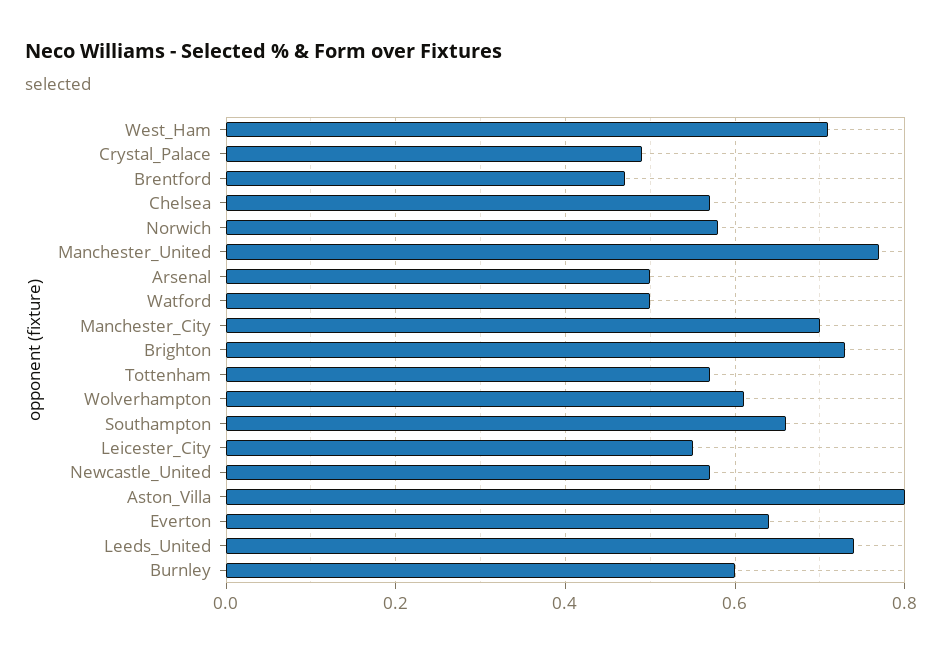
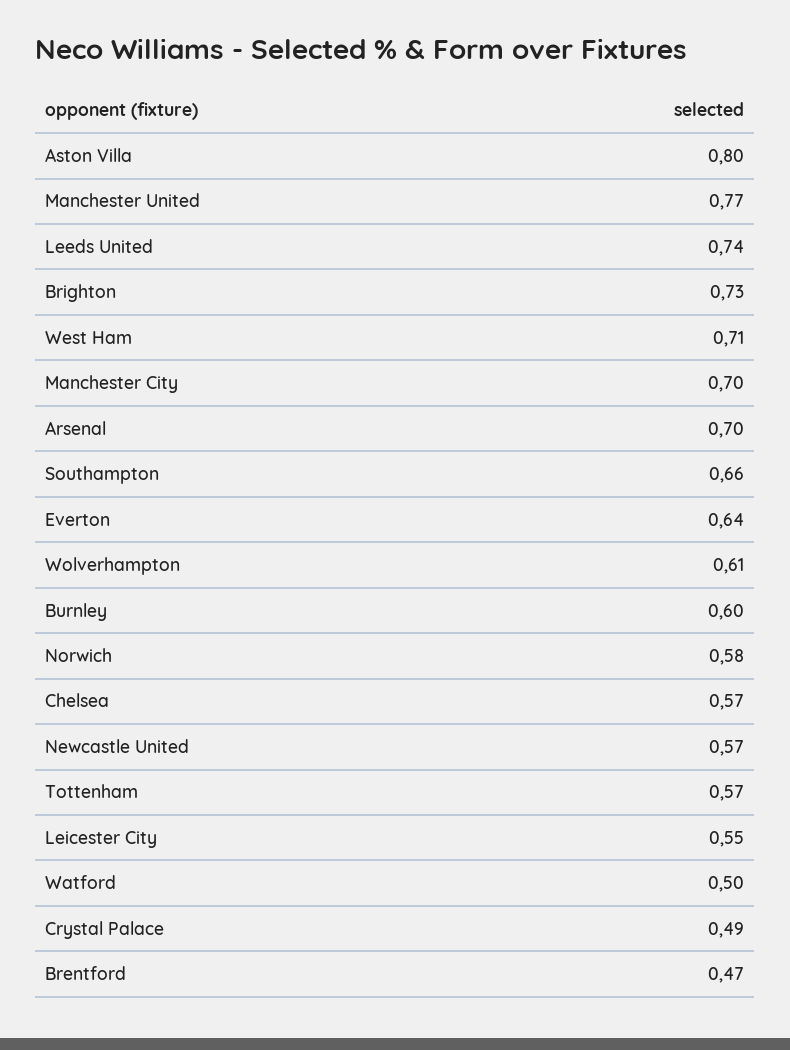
  {
    "West_Ham": 0.71,
    "Crystal_Palace": 0.49,
    "Brentford": 0.47,
    "Chelsea": 0.57,
    "Norwich": 0.58,
    "Manchester_United": 0.77,
-   "Arsenal": 0.5,
+   "Arsenal": 0.7,
    "Watford": 0.5,
    "Manchester_City": 0.7,
    "Brighton": 0.73,
    "Tottenham": 0.57,
    "Wolverhampton": 0.61,
    "Southampton": 0.66,
    "Leicester_City": 0.55,
    "Newcastle_United": 0.57,
    "Aston_Villa": 0.8,
    "Everton": 0.64,
    "Leeds_United": 0.74,
    "Burnley": 0.6
  }

